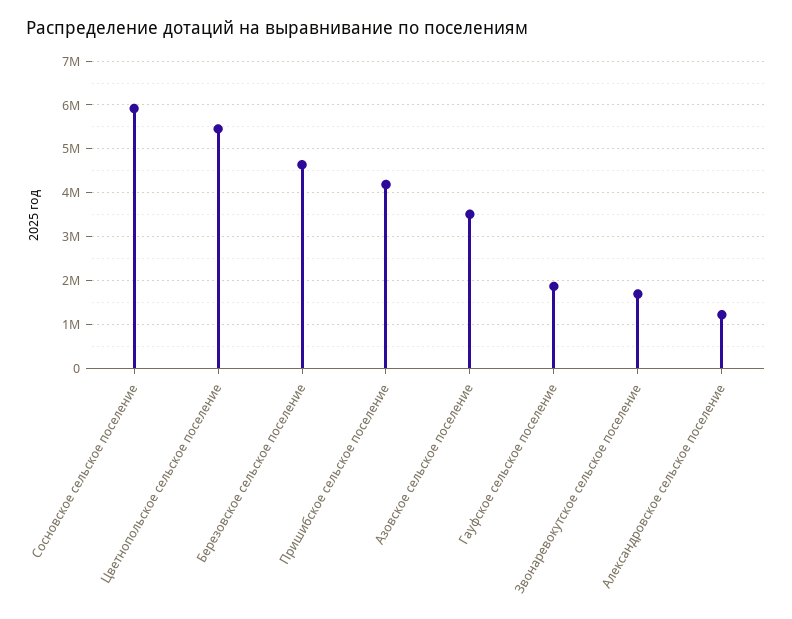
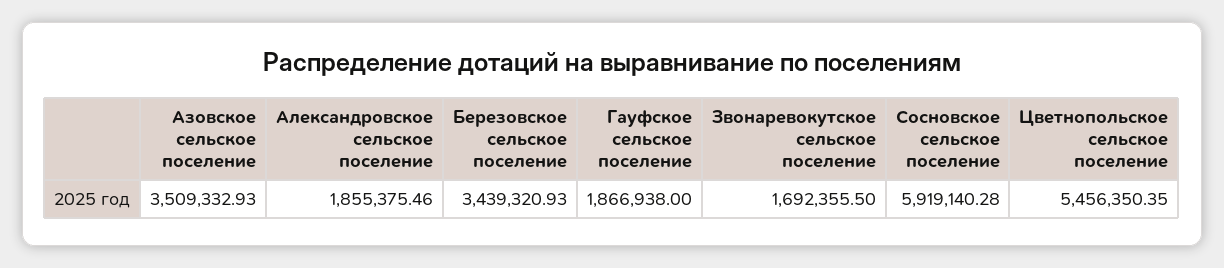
  {
    "Сосновское сельское поселение": 5919140.28,
    "Цветнопольское сельское поселение": 5456350.35,
-   "Березовское сельское поселение": 4600000,
+   "Березовское сельское поселение": 3439320.93,
-   "Пришибское сельское поселение": 4200000,
    "Азовское сельское поселение": 3509332.93,
    "Гауфское сельское поселение": 1866938,
    "Звонаревокутское сельское поселение": 1692355.5,
-   "Александровское сельское поселение": 1200000
+   "Александровское сельское поселение": 1855375.46
  }

